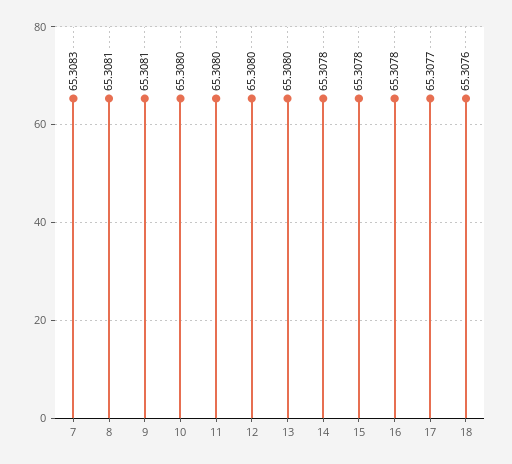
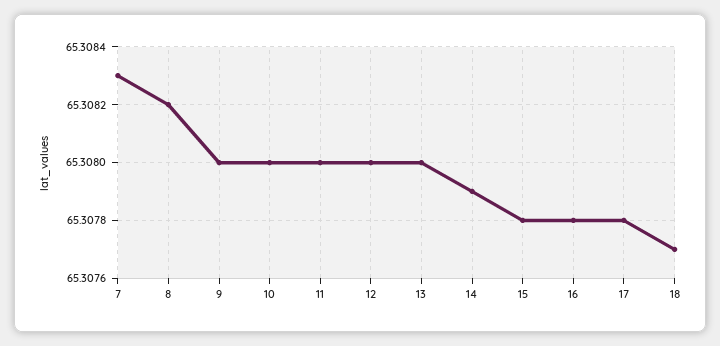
  {
    "7": 65.3083,
-   "8": 65.3081,
+   "8": 65.3082,
-   "9": 65.3081,
+   "9": 65.308,
    "10": 65.308,
    "11": 65.308,
    "12": 65.308,
    "13": 65.308,
-   "14": 65.3078,
+   "14": 65.3079,
    "15": 65.3078,
    "16": 65.3078,
-   "17": 65.3077,
+   "17": 65.3078,
-   "18": 65.3076
+   "18": 65.3077
  }

